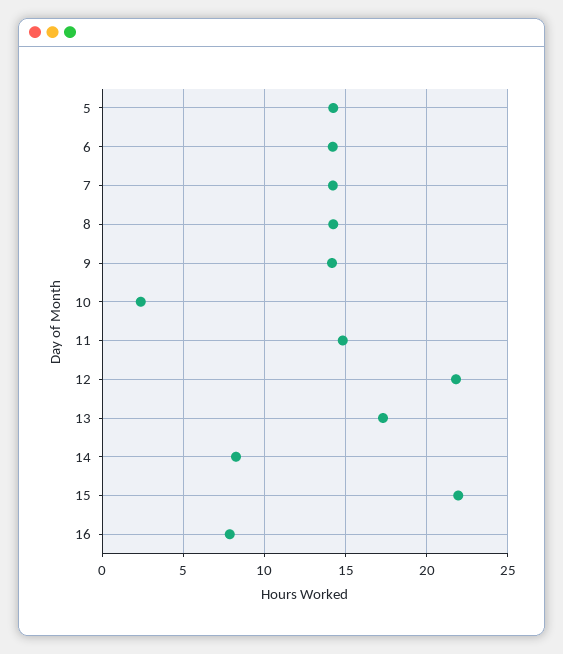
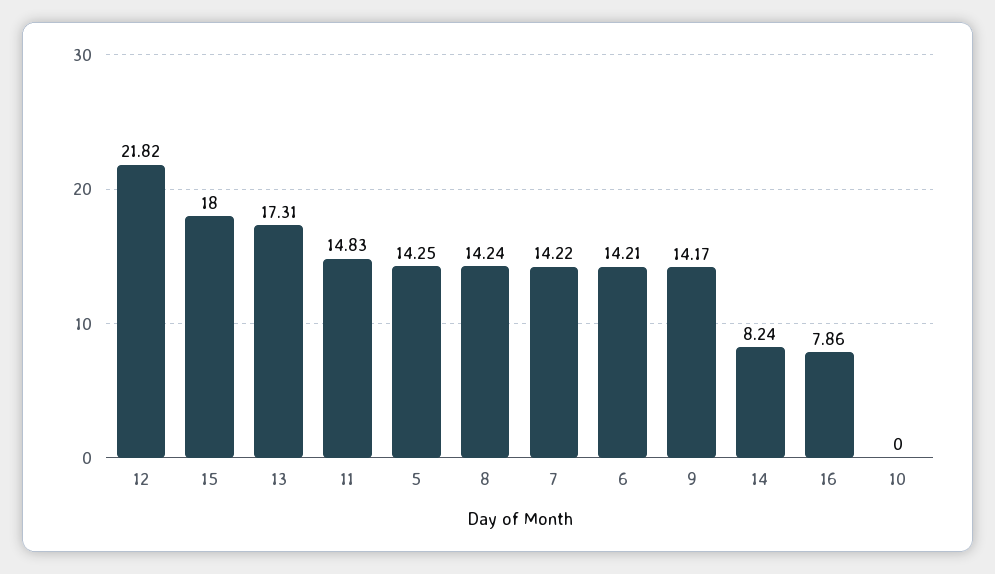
  {
    "5": 14.25,
    "6": 14.21,
    "7": 14.22,
    "8": 14.24,
    "9": 14.17,
-   "10": 2.5,
+   "10": 0,
    "11": 14.83,
    "12": 21.82,
    "13": 17.31,
    "14": 8.24,
-   "15": 22,
+   "15": 18,
    "16": 7.86
  }

